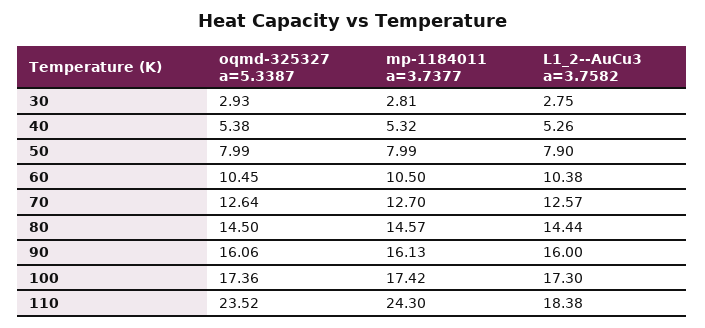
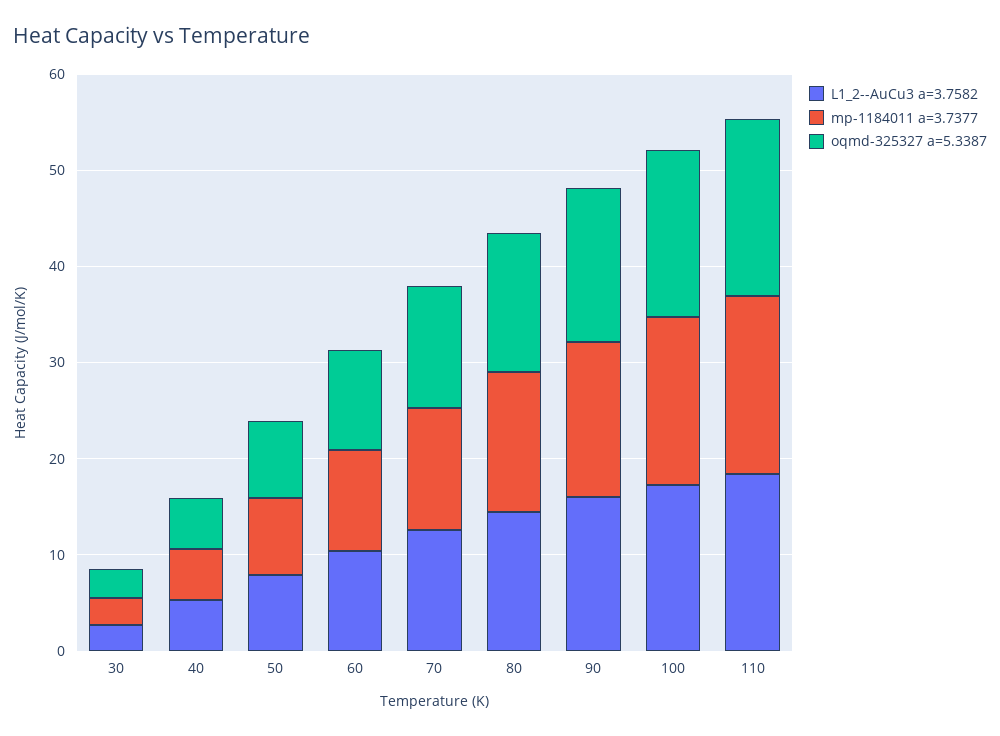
  {
    "oqmd-325327 a=5.3387": {
      "30": 2.93,
      "40": 5.38,
      "50": 7.99,
      "60": 10.45,
      "70": 12.64,
      "80": 14.5,
      "90": 16.06,
      "100": 17.36,
-     "110": 23.52
+     "110": 18
    },
    "mp-1184011 a=3.7377": {
      "30": 2.81,
      "40": 5.32,
      "50": 7.99,
      "60": 10.5,
      "70": 12.7,
      "80": 14.57,
      "90": 16.13,
      "100": 17.42,
-     "110": 24.3
+     "110": 18
    },
    "L1_2--AuCu3 a=3.7582": {
      "30": 2.75,
      "40": 5.26,
      "50": 7.9,
      "60": 10.38,
      "70": 12.57,
      "80": 14.44,
      "90": 16,
      "100": 17.3,
      "110": 18.38
    }
  }

